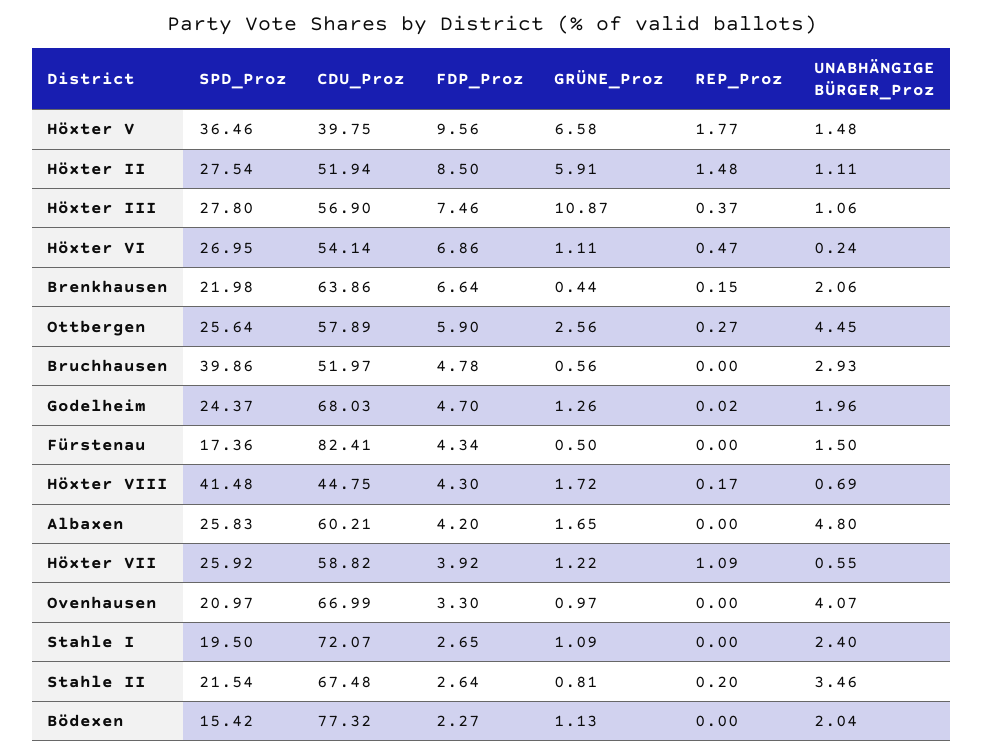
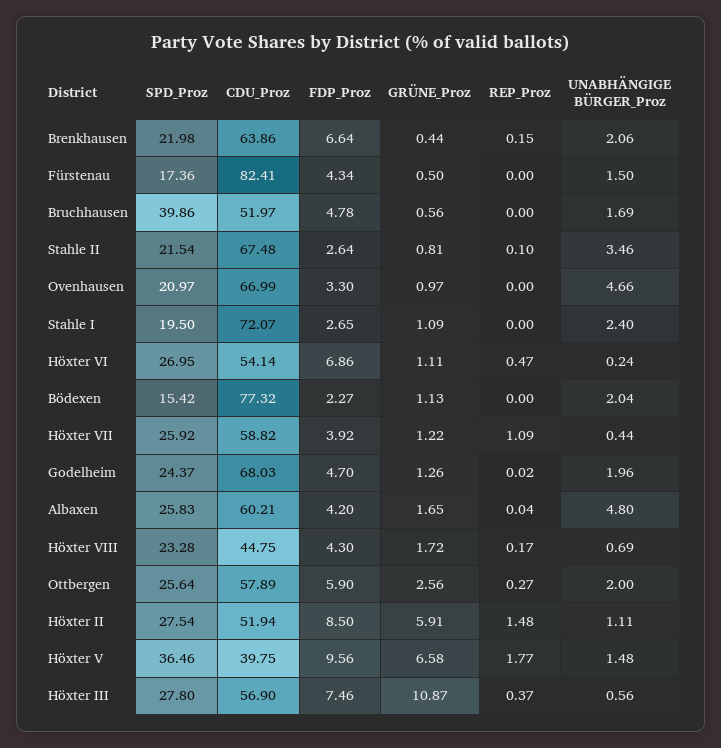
  {
    "SPD_Proz": {
      "Höxter V": 36.46,
      "Höxter II": 27.54,
      "Höxter III": 27.8,
      "Höxter VI": 26.95,
      "Brenkhausen": 21.98,
      "Ottbergen": 25.64,
      "Bruchhausen": 39.86,
      "Godelheim": 24.37,
      "Fürstenau": 17.36,
-     "Höxter VIII": 41.48,
+     "Höxter VIII": 23.28,
      "Albaxen": 25.83,
      "Höxter VII": 25.92,
      "Ovenhausen": 20.97,
      "Stahle I": 19.5,
      "Stahle II": 21.54,
      "Bödexen": 15.42
    },
    "CDU_Proz": {
      "Höxter V": 39.75,
      "Höxter II": 51.94,
      "Höxter III": 56.9,
      "Höxter VI": 54.14,
      "Brenkhausen": 63.86,
      "Ottbergen": 57.89,
      "Bruchhausen": 51.97,
      "Godelheim": 68.03,
      "Fürstenau": 82.41,
      "Höxter VIII": 44.75,
      "Albaxen": 60.21,
      "Höxter VII": 58.82,
      "Ovenhausen": 66.99,
      "Stahle I": 72.07,
      "Stahle II": 67.48,
      "Bödexen": 77.32
    },
    "FDP_Proz": {
      "Höxter V": 9.56,
      "Höxter II": 8.5,
      "Höxter III": 7.46,
      "Höxter VI": 6.86,
      "Brenkhausen": 6.64,
      "Ottbergen": 5.9,
      "Bruchhausen": 4.78,
      "Godelheim": 4.7,
      "Fürstenau": 4.34,
      "Höxter VIII": 4.3,
      "Albaxen": 4.2,
      "Höxter VII": 3.92,
      "Ovenhausen": 3.3,
      "Stahle I": 2.65,
      "Stahle II": 2.64,
      "Bödexen": 2.27
    },
    "GRÜNE_Proz": {
      "Höxter V": 6.58,
      "Höxter II": 5.91,
      "Höxter III": 10.87,
      "Höxter VI": 1.11,
      "Brenkhausen": 0.44,
      "Ottbergen": 2.56,
      "Bruchhausen": 0.56,
      "Godelheim": 1.26,
      "Fürstenau": 0.5,
      "Höxter VIII": 1.72,
      "Albaxen": 1.65,
      "Höxter VII": 1.22,
      "Ovenhausen": 0.97,
      "Stahle I": 1.09,
      "Stahle II": 0.81,
      "Bödexen": 1.13
    },
    "REP_Proz": {
      "Höxter V": 1.77,
      "Höxter II": 1.48,
      "Höxter III": 0.37,
      "Höxter VI": 0.47,
      "Brenkhausen": 0.15,
      "Ottbergen": 0.27,
      "Bruchhausen": 0,
      "Godelheim": 0.02,
      "Fürstenau": 0,
      "Höxter VIII": 0.17,
-     "Albaxen": 0,
+     "Albaxen": 0.04,
      "Höxter VII": 1.09,
      "Ovenhausen": 0,
      "Stahle I": 0,
-     "Stahle II": 0.2,
+     "Stahle II": 0.1,
      "Bödexen": 0
    },
    "UNABHÄNGIGE BÜRGER_Proz": {
      "Höxter V": 1.48,
      "Höxter II": 1.11,
-     "Höxter III": 1.06,
+     "Höxter III": 0.56,
      "Höxter VI": 0.24,
      "Brenkhausen": 2.06,
-     "Ottbergen": 4.45,
+     "Ottbergen": 2,
-     "Bruchhausen": 2.93,
+     "Bruchhausen": 1.69,
      "Godelheim": 1.96,
      "Fürstenau": 1.5,
      "Höxter VIII": 0.69,
      "Albaxen": 4.8,
-     "Höxter VII": 0.55,
+     "Höxter VII": 0.44,
-     "Ovenhausen": 4.07,
+     "Ovenhausen": 4.66,
      "Stahle I": 2.4,
      "Stahle II": 3.46,
      "Bödexen": 2.04
    }
  }

